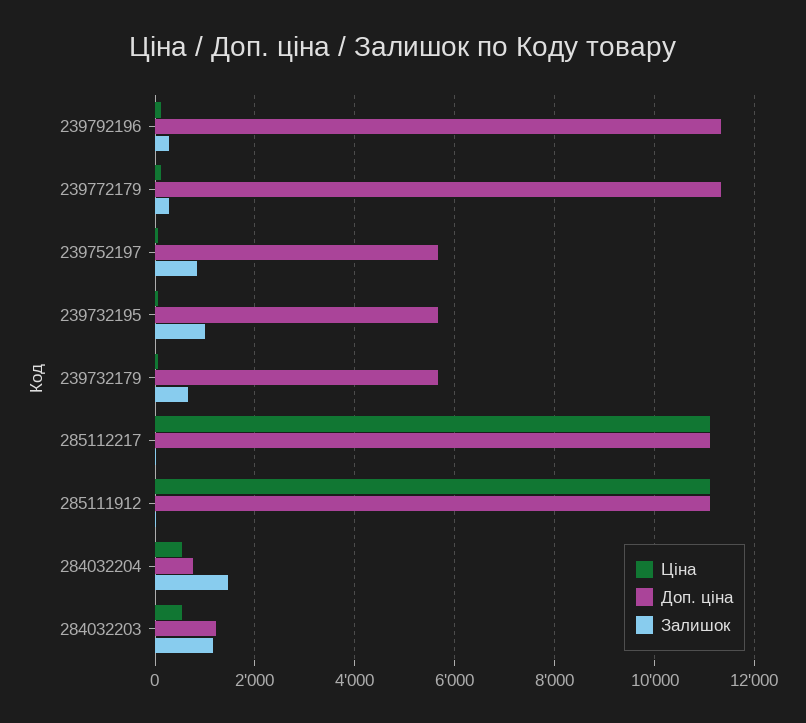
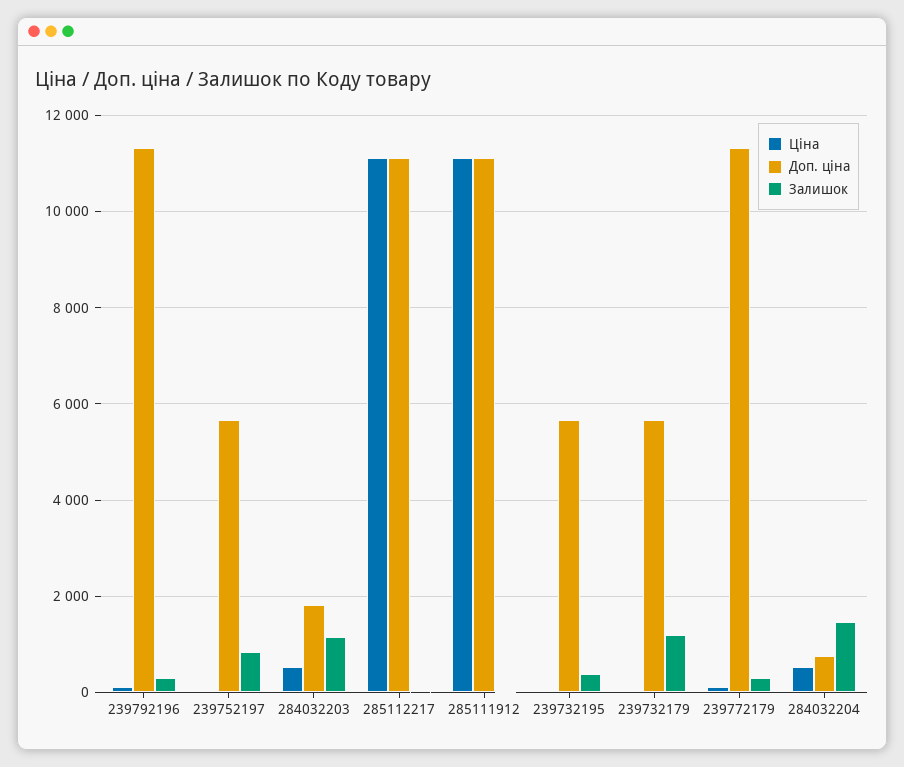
  {
    "Ціна": {
      "239792196": 200,
      "239772179": 200,
      "239752197": 0,
      "239732195": 0,
      "239732179": 0,
      "285112217": 11200,
      "285111912": 11200,
      "284032204": 600,
      "284032203": 600
    },
    "Доп. ціна": {
      "239792196": 11400,
      "239772179": 11400,
      "239752197": 5600,
      "239732195": 5600,
      "239732179": 5600,
      "285112217": 11200,
      "285111912": 11200,
      "284032204": 800,
-     "284032203": 1200
+     "284032203": 1800
    },
    "Залишок": {
      "239792196": 200,
      "239772179": 200,
      "239752197": 800,
-     "239732195": 1000,
+     "239732195": 400,
-     "239732179": 600,
+     "239732179": 1200,
      "285112217": 0,
      "285111912": 0,
      "284032204": 1400,
      "284032203": 1200
    }
  }

